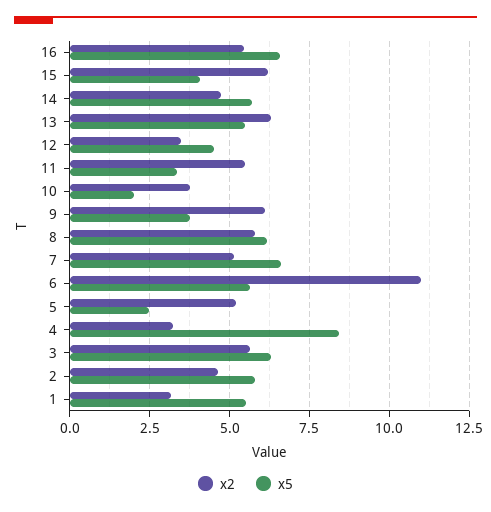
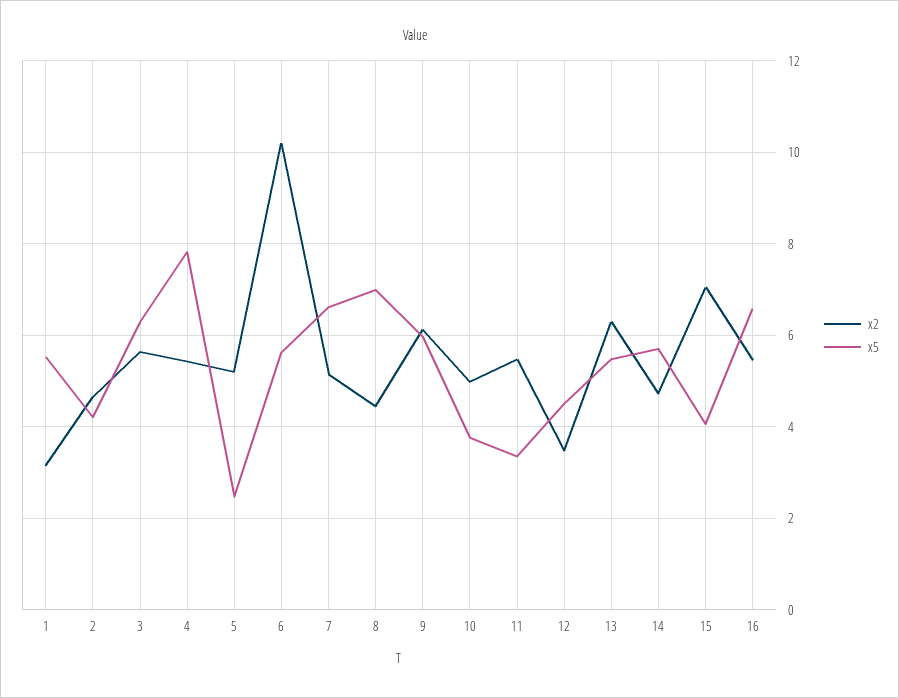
  {
    "x2": {
      "16": 5.4,
-     "15": 6.25,
+     "15": 7,
      "14": 4.8,
      "13": 6.4,
      "12": 3.4,
      "11": 5.4,
-     "10": 3.75,
+     "10": 5,
      "9": 6.2,
-     "8": 5.75,
+     "8": 4.4,
      "7": 5.2,
-     "6": 11,
+     "6": 10.2,
      "5": 5.2,
-     "4": 3.25,
+     "4": 5.4,
      "3": 5.6,
      "2": 4.6,
      "1": 3.2
    },
    "x5": {
      "16": 6.6,
      "15": 4,
      "14": 5.8,
      "13": 5.4,
      "12": 4.6,
      "11": 3.4,
-     "10": 2,
+     "10": 3.8,
-     "9": 3.75,
+     "9": 6,
-     "8": 6.25,
+     "8": 7,
      "7": 6.6,
      "6": 5.6,
      "5": 2.4,
-     "4": 8.5,
+     "4": 7.8,
      "3": 6.2,
-     "2": 5.75,
+     "2": 4.2,
      "1": 5.6
    }
  }

